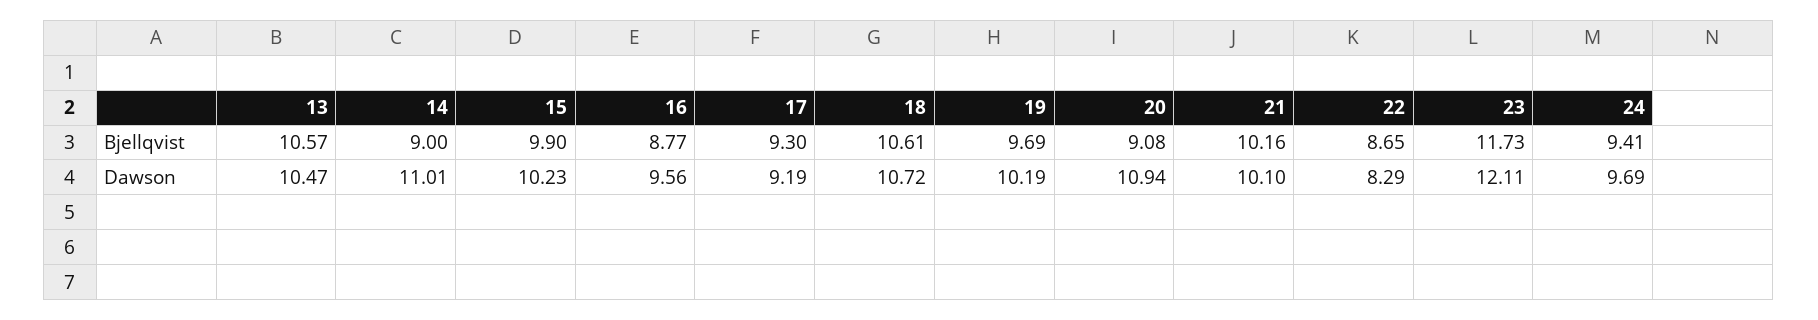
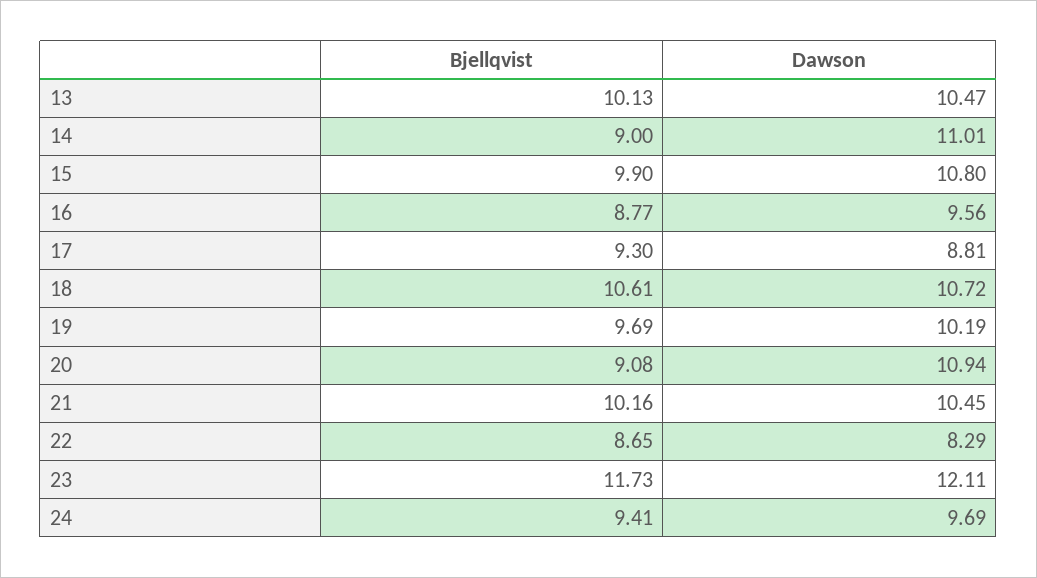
  {
    "13": {
-     "Bjellqvist": 10.57,
+     "Bjellqvist": 10.13,
      "Dawson": 10.47
    },
    "14": {
      "Bjellqvist": 9,
      "Dawson": 11.01
    },
    "15": {
      "Bjellqvist": 9.9,
-     "Dawson": 10.23
+     "Dawson": 10.8
    },
    "16": {
      "Bjellqvist": 8.77,
      "Dawson": 9.56
    },
    "17": {
      "Bjellqvist": 9.3,
-     "Dawson": 9.19
+     "Dawson": 8.81
    },
    "18": {
      "Bjellqvist": 10.61,
      "Dawson": 10.72
    },
    "19": {
      "Bjellqvist": 9.69,
      "Dawson": 10.19
    },
    "20": {
      "Bjellqvist": 9.08,
      "Dawson": 10.94
    },
    "21": {
      "Bjellqvist": 10.16,
-     "Dawson": 10.1
+     "Dawson": 10.45
    },
    "22": {
      "Bjellqvist": 8.65,
      "Dawson": 8.29
    },
    "23": {
      "Bjellqvist": 11.73,
      "Dawson": 12.11
    },
    "24": {
      "Bjellqvist": 9.41,
      "Dawson": 9.69
    }
  }

